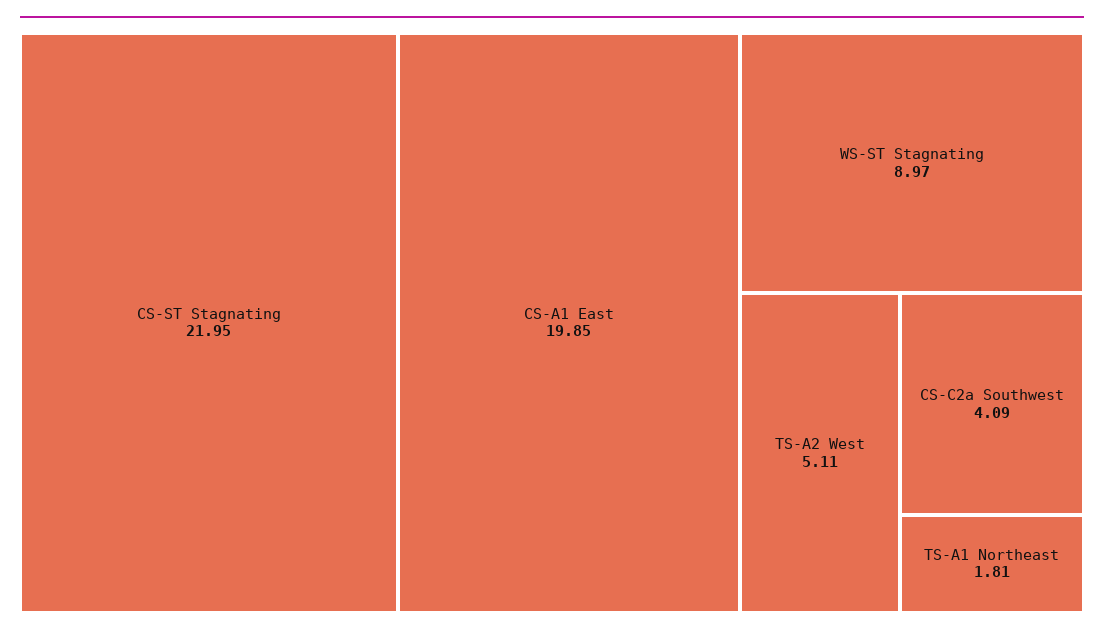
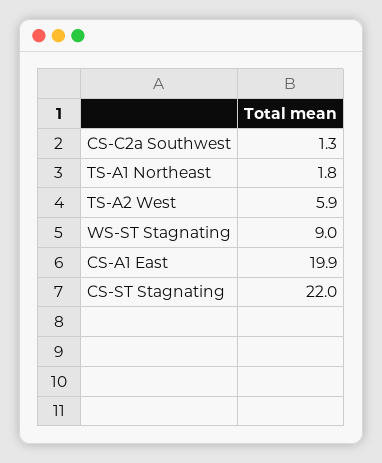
  {
    "CS-ST Stagnating": 21.95,
    "CS-A1 East": 19.85,
    "WS-ST Stagnating": 8.97,
-   "TS-A2 West": 5.11,
+   "TS-A2 West": 5.9,
-   "CS-C2a Southwest": 4.09,
+   "CS-C2a Southwest": 1.3,
    "TS-A1 Northeast": 1.81
  }

